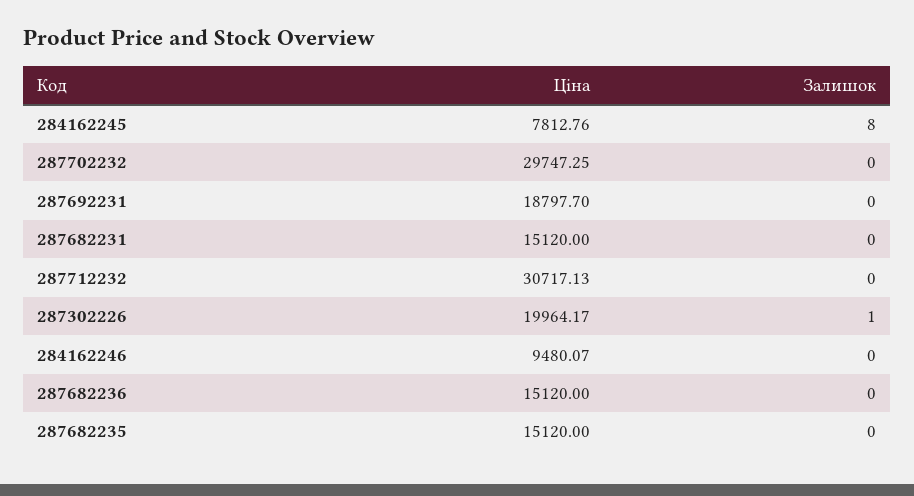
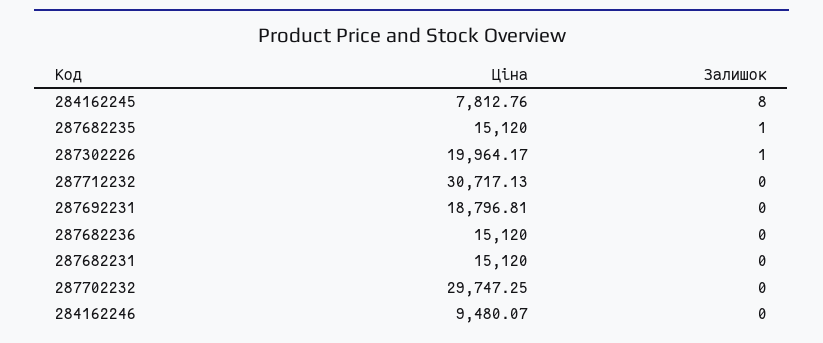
  {
    "Ціна": {
      "284162245": 7812.76,
      "287702232": 29747.25,
-     "287692231": 18797.7,
+     "287692231": 18796.81,
      "287682231": 15120,
      "287712232": 30717.13,
      "287302226": 19964.17,
      "284162246": 9480.07,
      "287682236": 15120,
      "287682235": 15120
    },
    "Залишок": {
      "284162245": 8,
      "287702232": 0,
      "287692231": 0,
      "287682231": 0,
      "287712232": 0,
      "287302226": 1,
      "284162246": 0,
      "287682236": 0,
-     "287682235": 0
+     "287682235": 1
    }
  }

